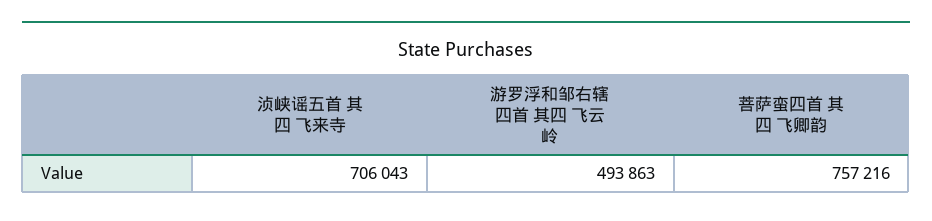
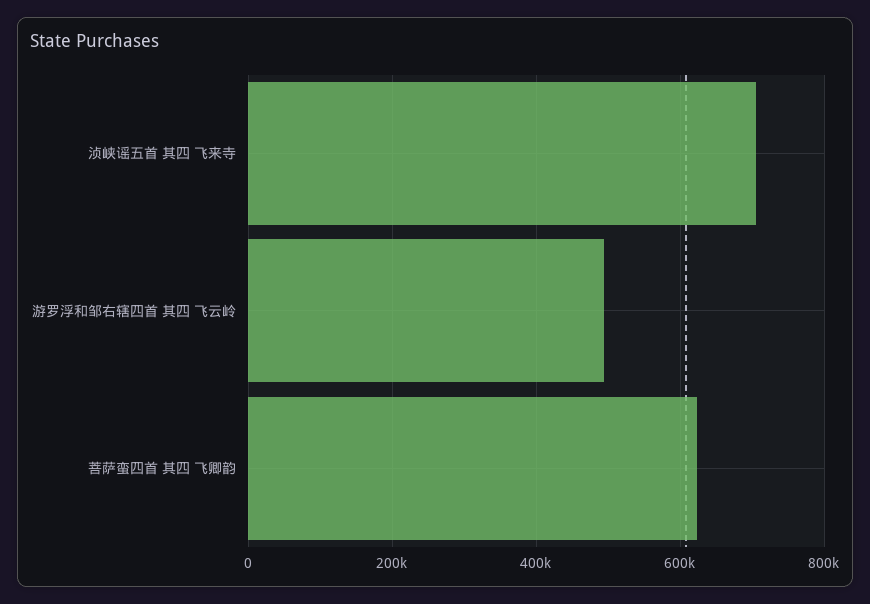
  {
    "浈峡谣五首 其四 飞来寺": 706043,
    "游罗浮和邹右辖四首 其四 飞云岭": 493863,
-   "菩萨蛮四首 其四 飞卿韵": 757216
+   "菩萨蛮四首 其四 飞卿韵": 620000
  }

